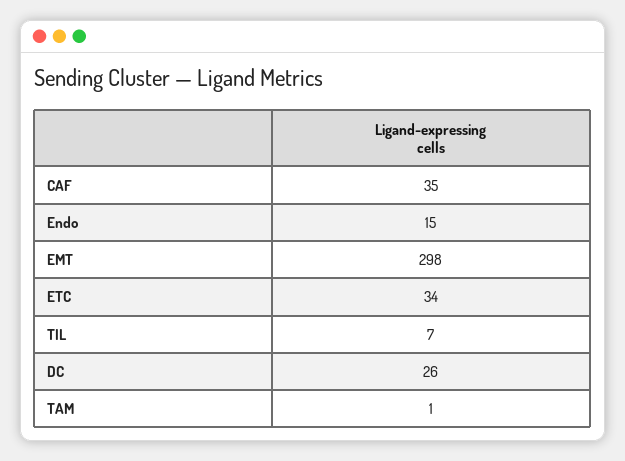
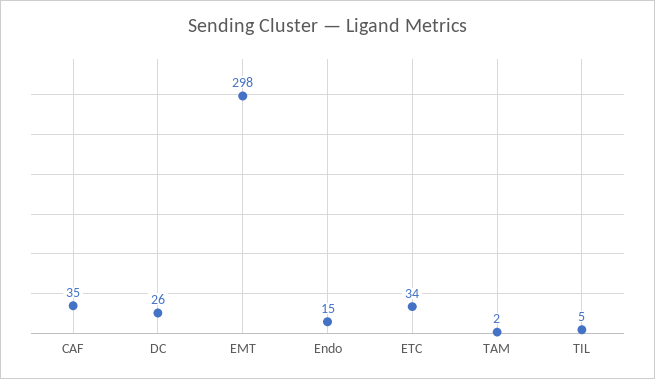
  {
    "CAF": 35,
    "Endo": 15,
    "EMT": 298,
    "ETC": 34,
-   "TIL": 7,
+   "TIL": 5,
    "DC": 26,
-   "TAM": 1
+   "TAM": 2
  }

